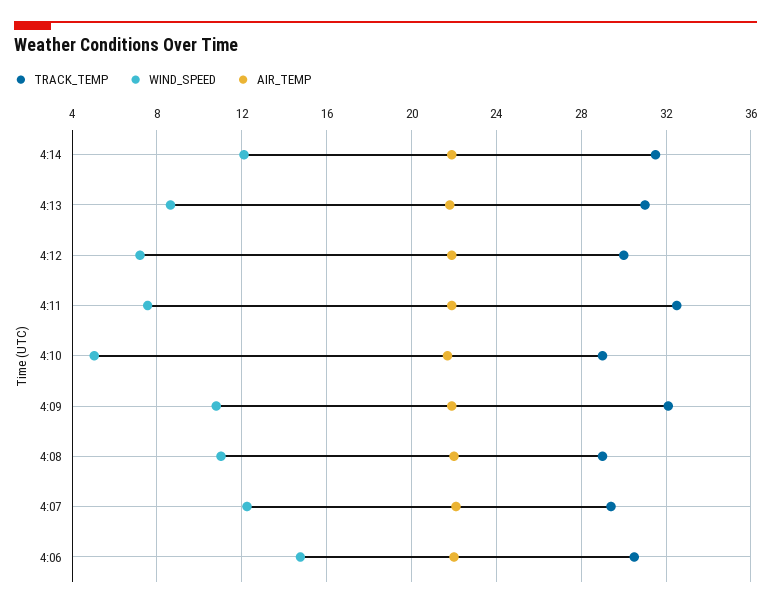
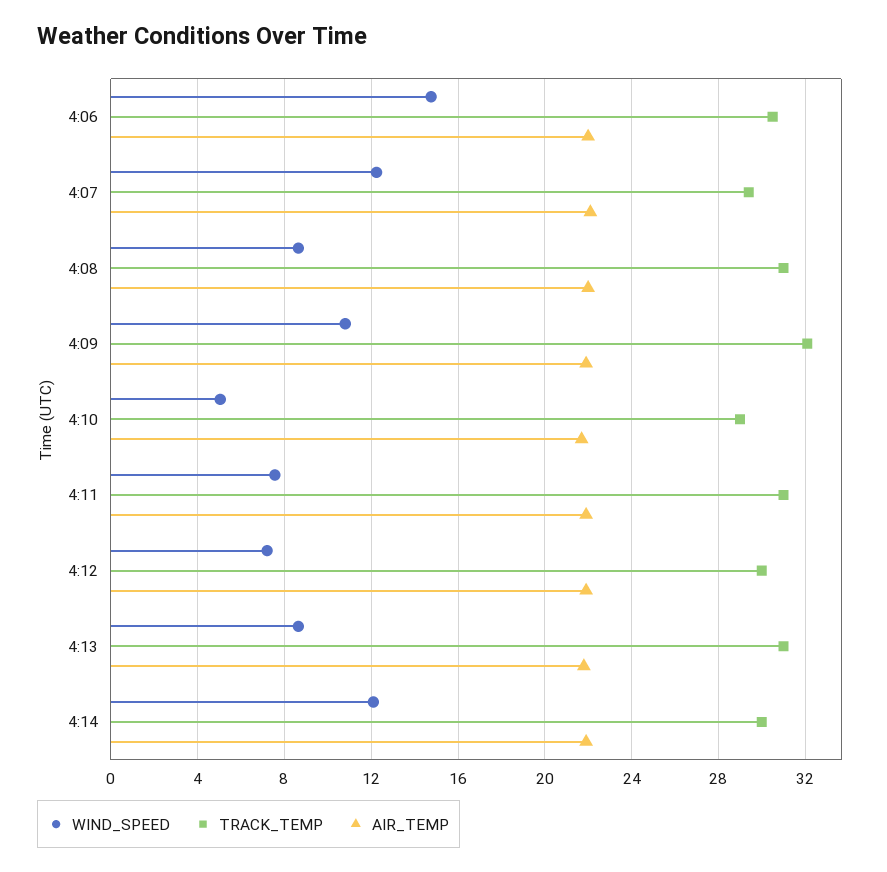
  {
    "TRACK_TEMP": {
-     "4:14": 31.5,
+     "4:14": 30,
      "4:13": 31,
      "4:12": 30,
-     "4:11": 32.5,
+     "4:11": 31,
      "4:10": 29,
      "4:09": 32,
-     "4:08": 29,
+     "4:08": 31,
      "4:07": 29.5,
      "4:06": 30.5
    },
    "WIND_SPEED": {
      "4:14": 12,
      "4:13": 8.5,
      "4:12": 7,
      "4:11": 7.5,
      "4:10": 5,
      "4:09": 11,
-     "4:08": 11,
+     "4:08": 8.5,
      "4:07": 12,
      "4:06": 15
    },
    "AIR_TEMP": {
      "4:14": 22,
      "4:13": 22,
      "4:12": 22,
      "4:11": 22,
      "4:10": 21.5,
      "4:09": 22,
      "4:08": 22,
      "4:07": 22,
      "4:06": 22
    }
  }

